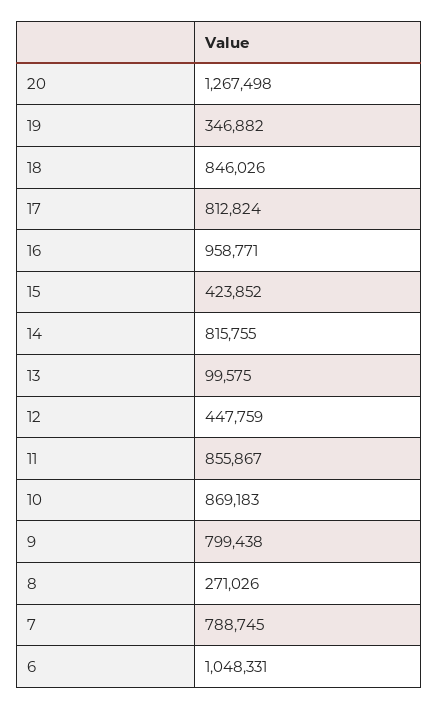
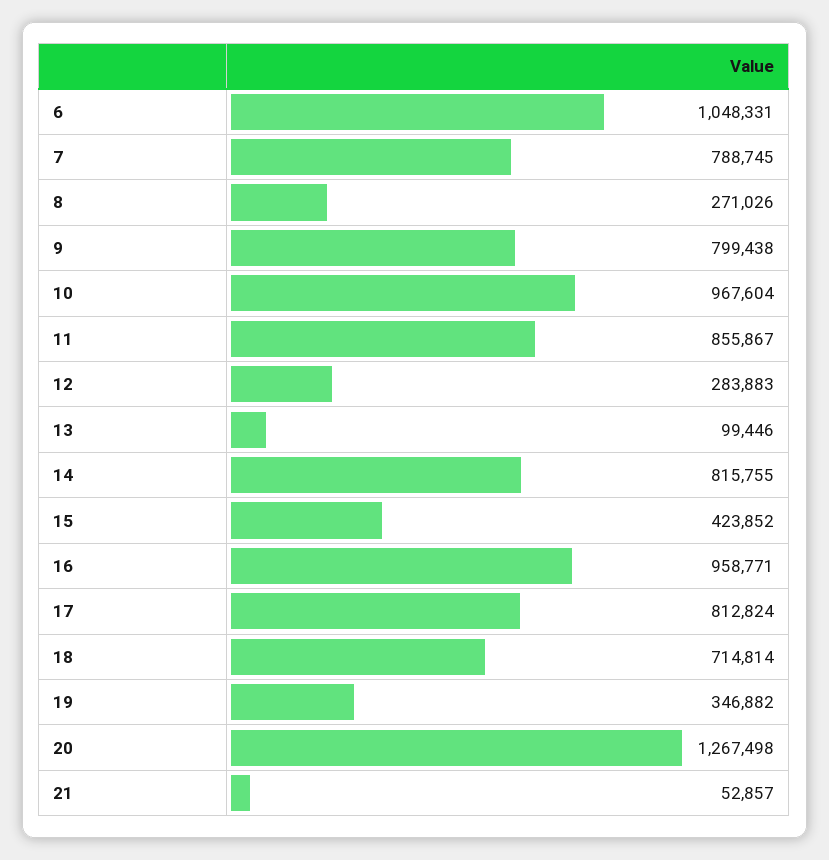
  {
    "20": 1267498,
    "19": 346882,
-   "18": 846026,
+   "18": 714814,
    "17": 812824,
    "16": 958771,
    "15": 423852,
    "14": 815755,
-   "13": 99575,
+   "13": 99446,
-   "12": 447759,
+   "12": 283883,
    "11": 855867,
-   "10": 869183,
+   "10": 967604,
    "9": 799438,
    "8": 271026,
    "7": 788745,
-   "6": 1048331
+   "6": 1048331,
+   "21": 52857
  }

